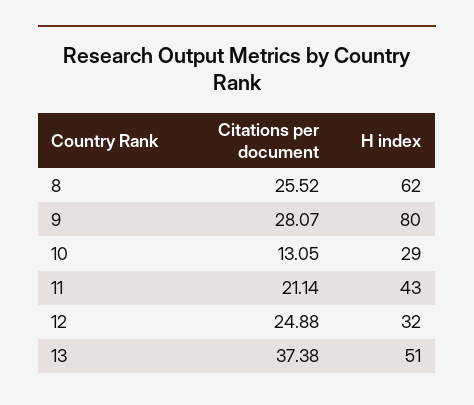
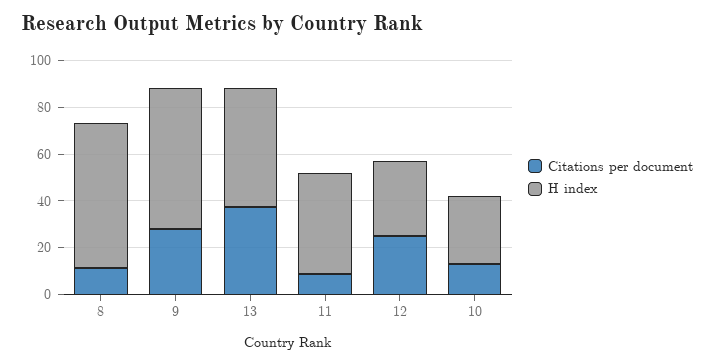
  {
    "Citations per document": {
-     "8": 25.52,
+     "8": 10,
      "9": 28.07,
      "10": 13.05,
-     "11": 21.14,
+     "11": 10,
      "12": 24.88,
      "13": 37.38
    },
    "H index": {
      "8": 62,
-     "9": 80,
+     "9": 60,
      "10": 29,
      "11": 43,
      "12": 32,
      "13": 51
    }
  }

